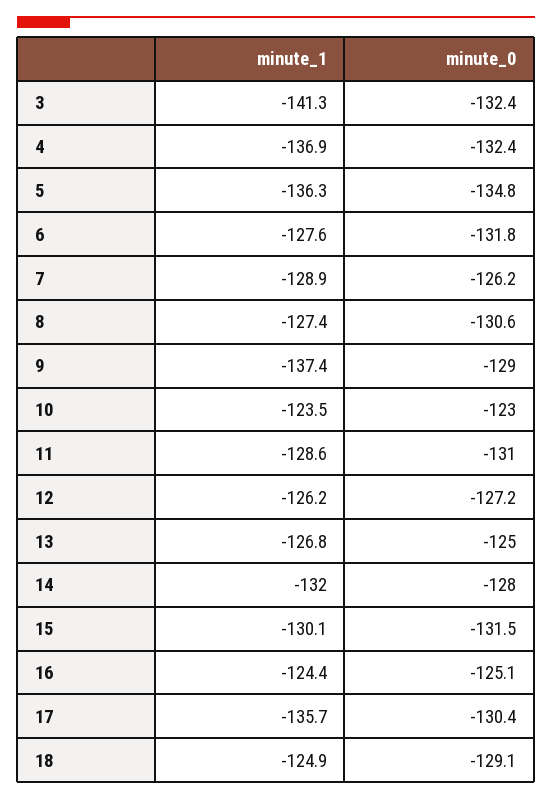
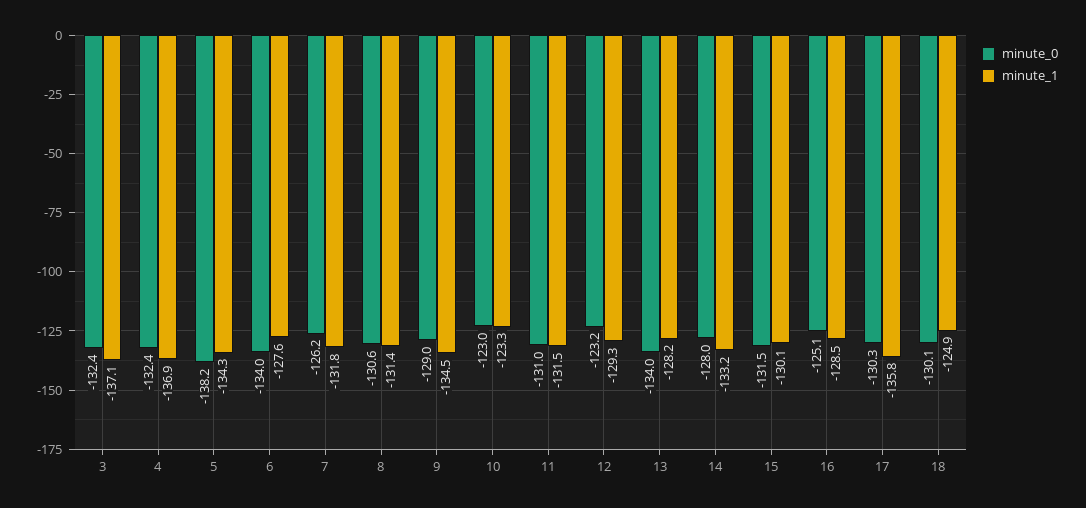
  {
    "minute_1": {
-     "3": -141.3,
+     "3": -137.1,
      "4": -136.9,
-     "5": -136.3,
+     "5": -134.3,
      "6": -127.6,
-     "7": -128.9,
+     "7": -131.8,
-     "8": -127.4,
+     "8": -131.4,
-     "9": -137.4,
+     "9": -134.5,
-     "10": -123.5,
+     "10": -123.3,
-     "11": -128.6,
+     "11": -131.5,
-     "12": -126.2,
+     "12": -129.3,
-     "13": -126.8,
+     "13": -128.2,
-     "14": -132,
+     "14": -133.2,
      "15": -130.1,
-     "16": -124.4,
+     "16": -128.5,
-     "17": -135.7,
+     "17": -135.8,
      "18": -124.9
    },
    "minute_0": {
      "3": -132.4,
      "4": -132.4,
-     "5": -134.8,
+     "5": -138.2,
-     "6": -131.8,
+     "6": -134,
      "7": -126.2,
      "8": -130.6,
      "9": -129,
      "10": -123,
      "11": -131,
-     "12": -127.2,
+     "12": -123.2,
-     "13": -125,
+     "13": -134,
      "14": -128,
      "15": -131.5,
      "16": -125.1,
-     "17": -130.4,
+     "17": -130.3,
-     "18": -129.1
+     "18": -130.1
    }
  }

